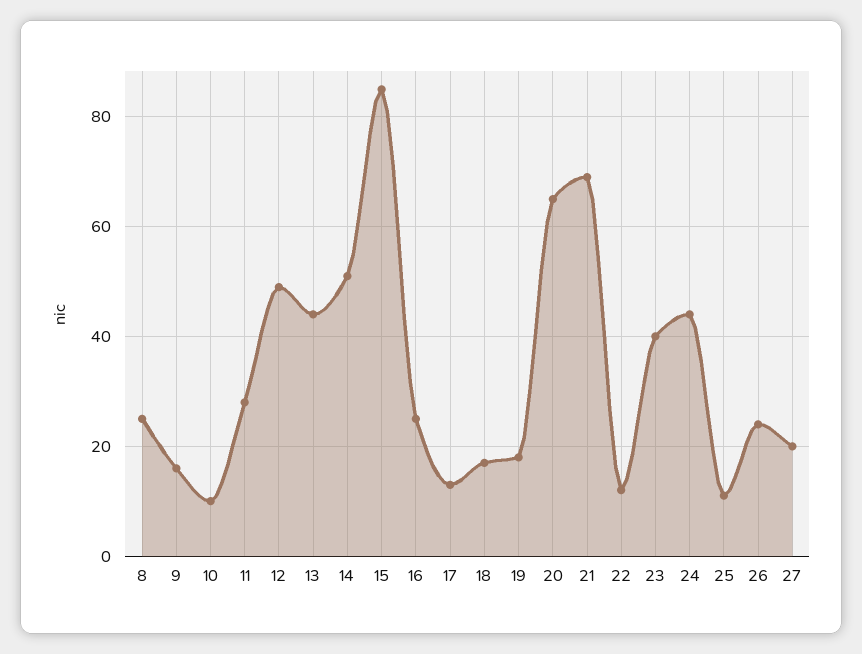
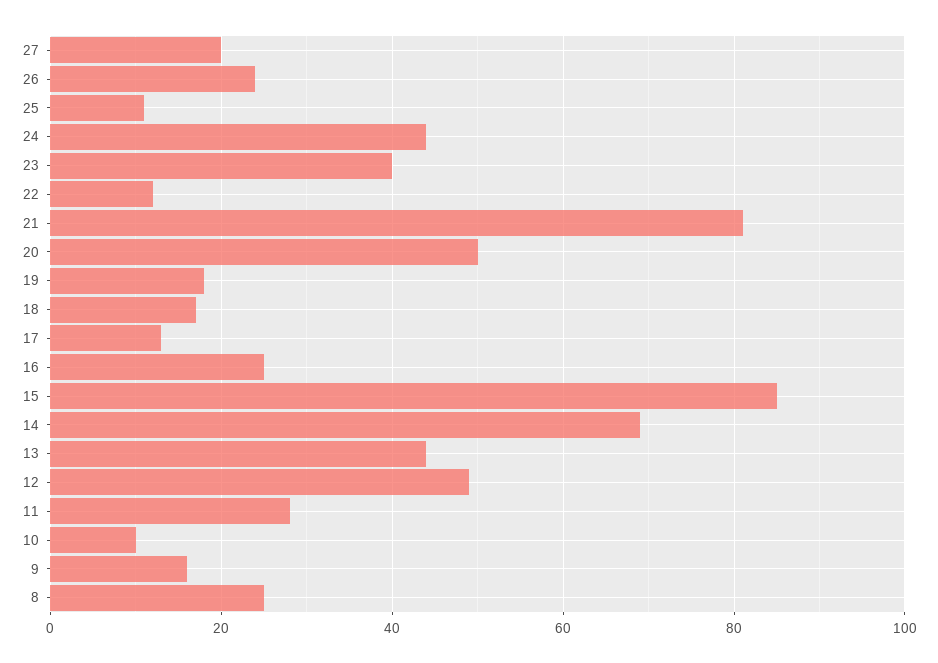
  {
    "8": 25,
    "9": 15,
    "10": 10,
    "11": 30,
    "12": 50,
    "13": 45,
-   "14": 50,
+   "14": 70,
    "15": 85,
    "16": 25,
    "17": 15,
    "18": 15,
    "19": 20,
-   "20": 65,
+   "20": 50,
-   "21": 70,
+   "21": 80,
    "22": 10,
    "23": 40,
    "24": 45,
    "25": 10,
    "26": 25,
    "27": 20
  }

